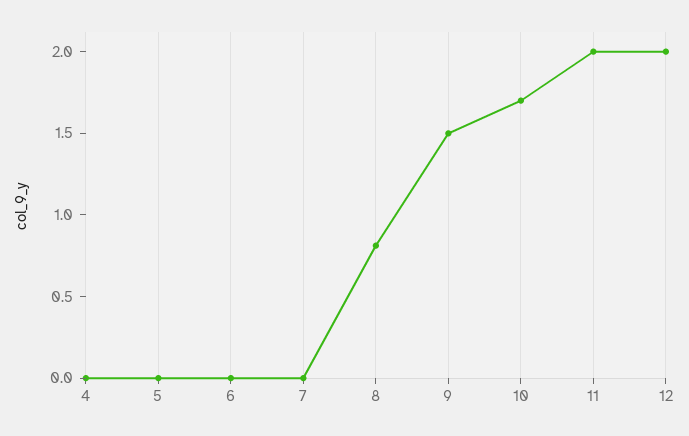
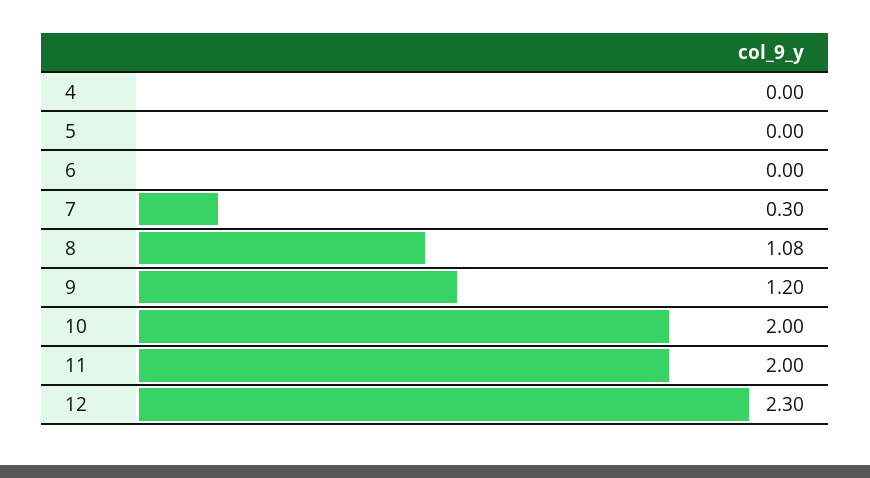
  {
    "4": 0,
    "5": 0,
    "6": 0,
-   "7": 0,
+   "7": 0.3,
-   "8": 0.8,
+   "8": 1.08,
-   "9": 1.5,
+   "9": 1.2,
-   "10": 1.7,
+   "10": 2,
    "11": 2,
-   "12": 2
+   "12": 2.3
  }

